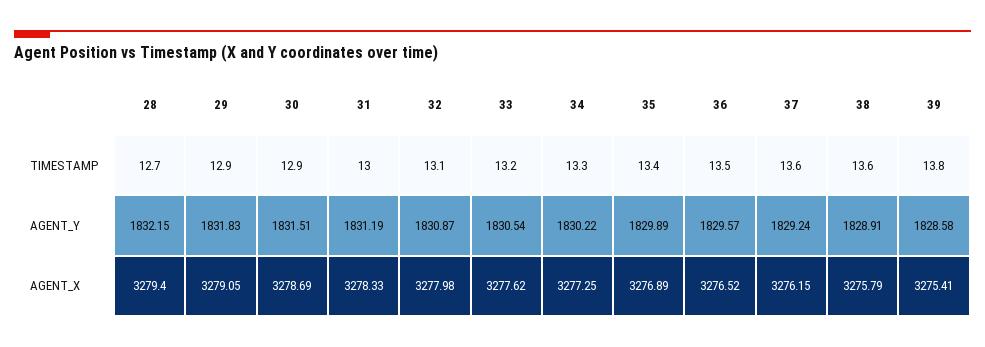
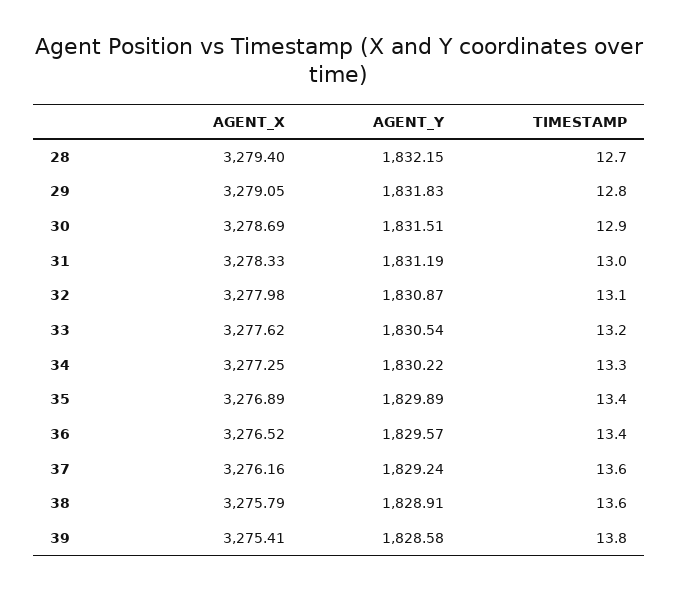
  {
    "28": {
      "TIMESTAMP": 12.7,
      "AGENT_Y": 1832.15,
      "AGENT_X": 3279.4
    },
    "29": {
-     "TIMESTAMP": 12.9,
+     "TIMESTAMP": 12.8,
      "AGENT_Y": 1831.83,
      "AGENT_X": 3279.05
    },
    "30": {
      "TIMESTAMP": 12.9,
      "AGENT_Y": 1831.51,
      "AGENT_X": 3278.69
    },
    "31": {
      "TIMESTAMP": 13,
      "AGENT_Y": 1831.19,
      "AGENT_X": 3278.33
    },
    "32": {
      "TIMESTAMP": 13.1,
      "AGENT_Y": 1830.87,
      "AGENT_X": 3277.98
    },
    "33": {
      "TIMESTAMP": 13.2,
      "AGENT_Y": 1830.54,
      "AGENT_X": 3277.62
    },
    "34": {
      "TIMESTAMP": 13.3,
      "AGENT_Y": 1830.22,
      "AGENT_X": 3277.25
    },
    "35": {
      "TIMESTAMP": 13.4,
      "AGENT_Y": 1829.89,
      "AGENT_X": 3276.89
    },
    "36": {
-     "TIMESTAMP": 13.5,
+     "TIMESTAMP": 13.4,
      "AGENT_Y": 1829.57,
      "AGENT_X": 3276.52
    },
    "37": {
      "TIMESTAMP": 13.6,
      "AGENT_Y": 1829.24,
-     "AGENT_X": 3276.15
+     "AGENT_X": 3276.16
    },
    "38": {
      "TIMESTAMP": 13.6,
      "AGENT_Y": 1828.91,
      "AGENT_X": 3275.79
    },
    "39": {
      "TIMESTAMP": 13.8,
      "AGENT_Y": 1828.58,
      "AGENT_X": 3275.41
    }
  }

